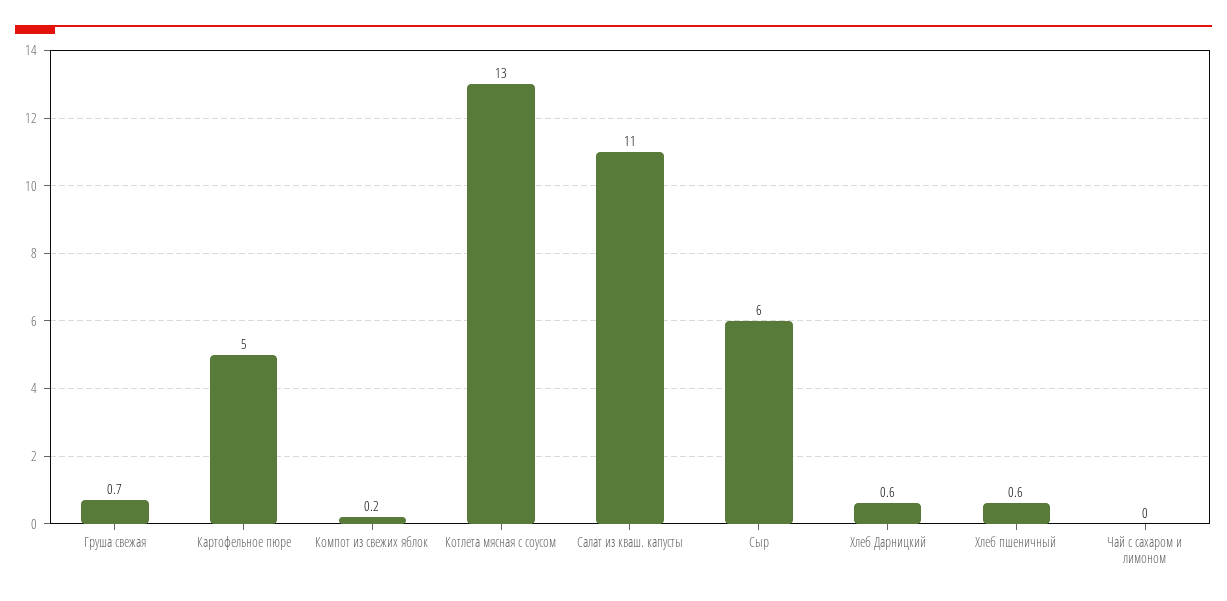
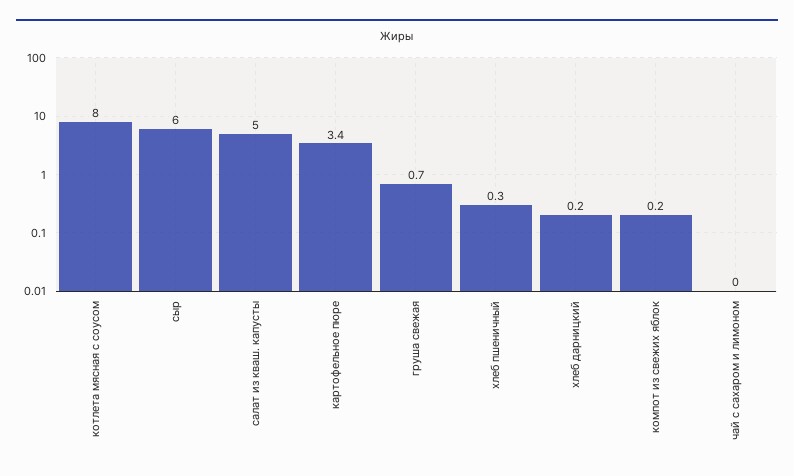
  {
    "Груша свежая": 0.7,
-   "Картофельное пюре": 5,
+   "Картофельное пюре": 3.4,
    "Компот из свежих яблок": 0.2,
-   "Котлета мясная с соусом": 13,
+   "Котлета мясная с соусом": 8,
-   "Салат из кваш. капусты": 11,
+   "Салат из кваш. капусты": 5,
    "Сыр": 6,
-   "Хлеб Дарницкий": 0.6,
+   "Хлеб Дарницкий": 0.2,
-   "Хлеб пшеничный": 0.6,
+   "Хлеб пшеничный": 0.3,
    "Чай с сахаром и лимоном": 0
  }

